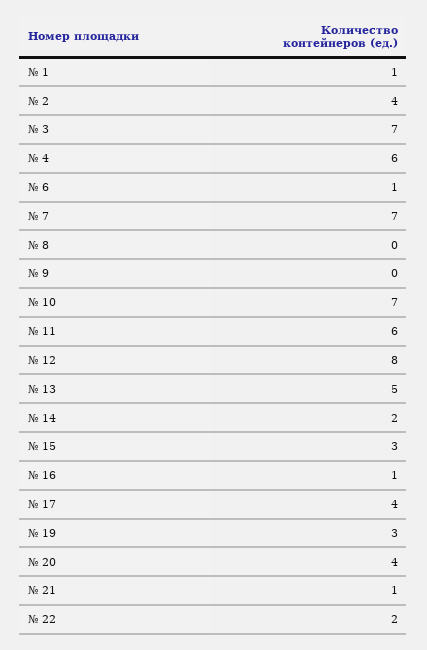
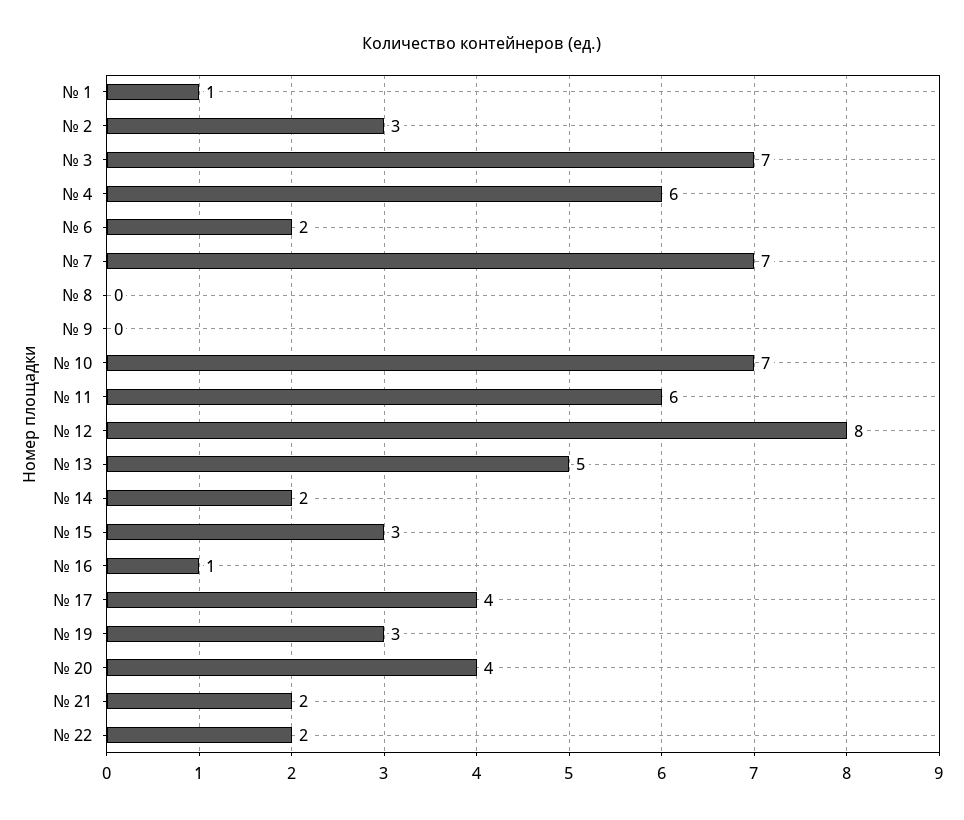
  {
    "№ 1": 1,
-   "№ 2": 4,
+   "№ 2": 3,
    "№ 3": 7,
    "№ 4": 6,
-   "№ 6": 1,
+   "№ 6": 2,
    "№ 7": 7,
    "№ 8": 0,
    "№ 9": 0,
    "№ 10": 7,
    "№ 11": 6,
    "№ 12": 8,
    "№ 13": 5,
    "№ 14": 2,
    "№ 15": 3,
    "№ 16": 1,
    "№ 17": 4,
    "№ 19": 3,
    "№ 20": 4,
-   "№ 21": 1,
+   "№ 21": 2,
    "№ 22": 2
  }

